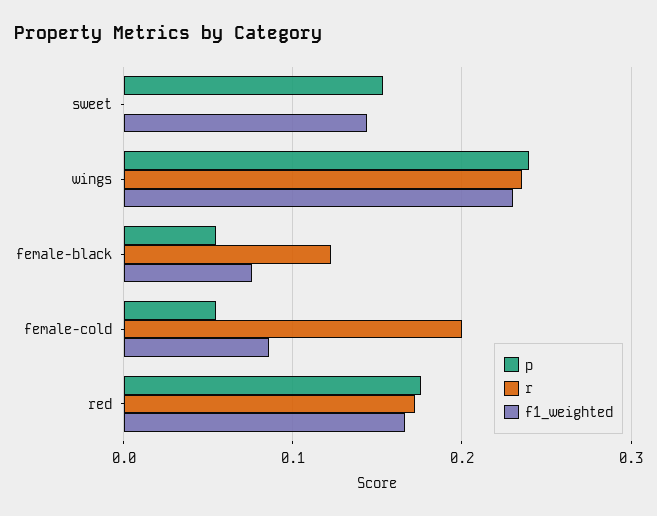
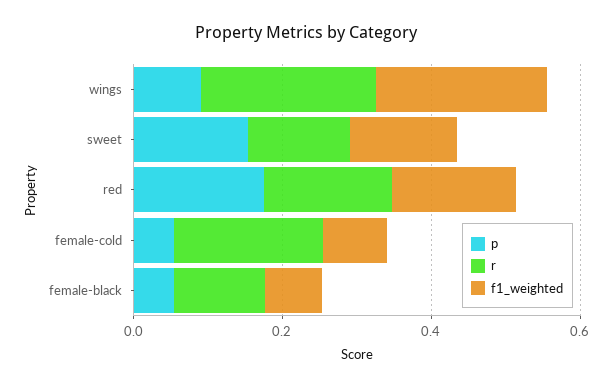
  {
    "p": {
      "sweet": 0.15,
-     "wings": 0.24,
+     "wings": 0.1,
      "female-black": 0.05,
      "female-cold": 0.05,
      "red": 0.18
    },
    "r": {
-     "sweet": 0,
+     "sweet": 0.15,
      "wings": 0.24,
      "female-black": 0.12,
      "female-cold": 0.2,
      "red": 0.17
    },
    "f1_weighted": {
      "sweet": 0.14,
      "wings": 0.23,
      "female-black": 0.08,
      "female-cold": 0.09,
      "red": 0.17
    }
  }

